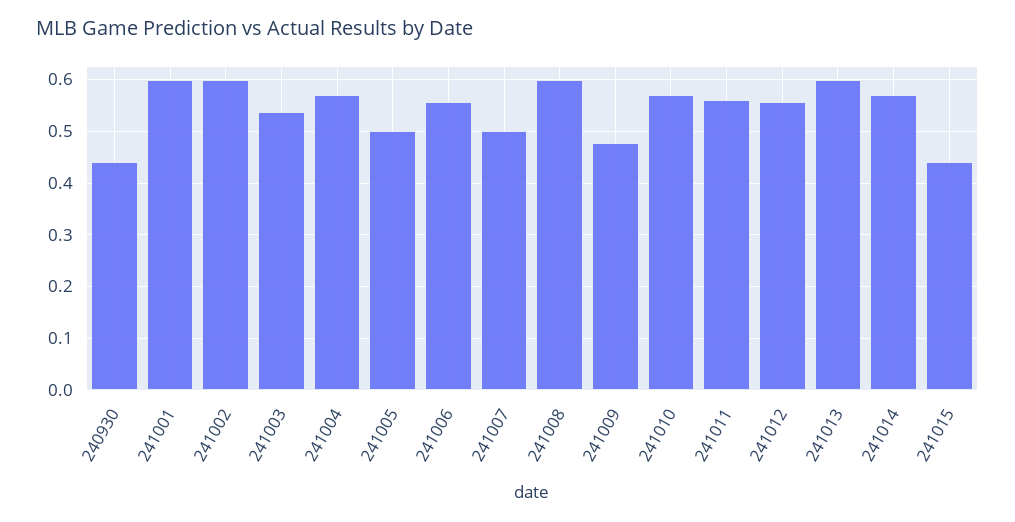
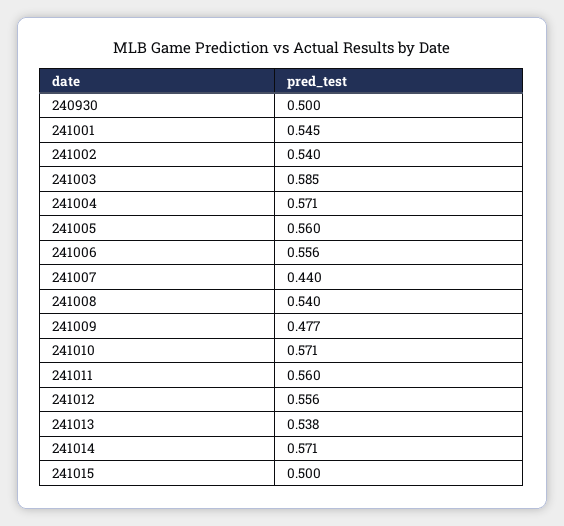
  {
-   "240930": 0.44,
+   "240930": 0.5,
-   "241001": 0.6,
+   "241001": 0.545,
-   "241002": 0.6,
+   "241002": 0.54,
-   "241003": 0.54,
+   "241003": 0.585,
    "241004": 0.571,
-   "241005": 0.5,
+   "241005": 0.56,
    "241006": 0.556,
-   "241007": 0.5,
+   "241007": 0.44,
-   "241008": 0.6,
+   "241008": 0.54,
    "241009": 0.477,
    "241010": 0.571,
    "241011": 0.56,
    "241012": 0.556,
-   "241013": 0.6,
+   "241013": 0.538,
    "241014": 0.571,
-   "241015": 0.44
+   "241015": 0.5
  }

